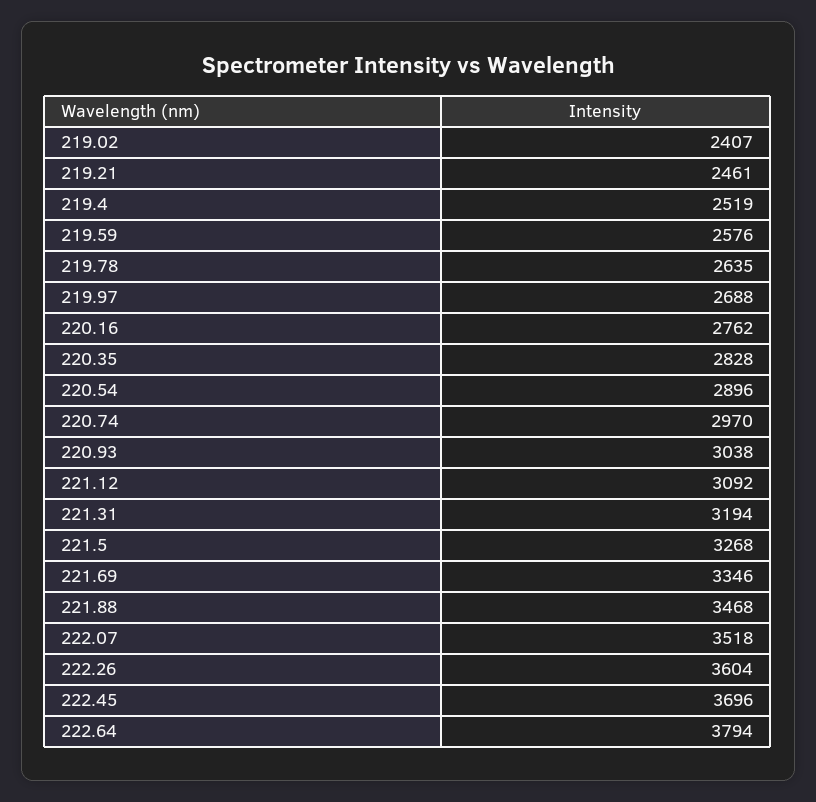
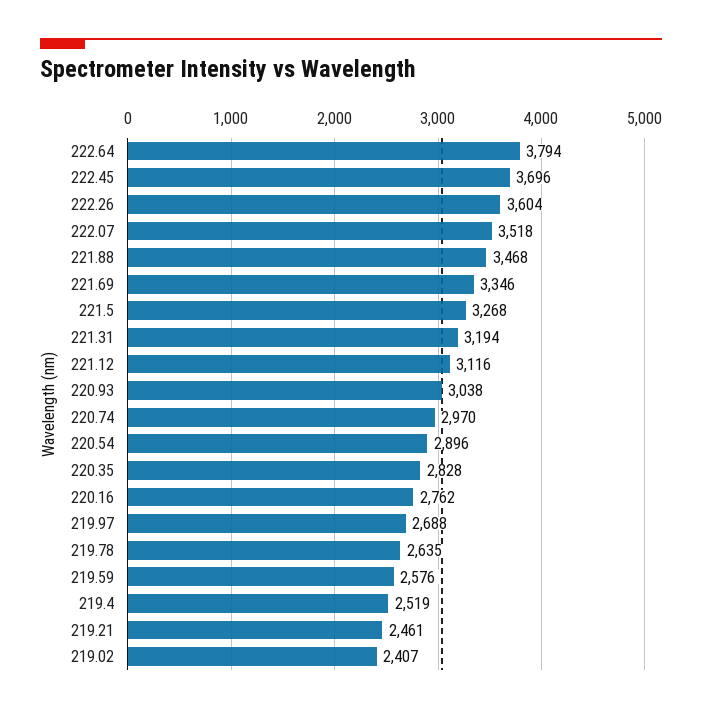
  {
    "219.02": 2407,
    "219.21": 2461,
    "219.4": 2519,
    "219.59": 2576,
    "219.78": 2635,
    "219.97": 2688,
    "220.16": 2762,
    "220.35": 2828,
    "220.54": 2896,
    "220.74": 2970,
    "220.93": 3038,
-   "221.12": 3092,
+   "221.12": 3116,
    "221.31": 3194,
    "221.5": 3268,
    "221.69": 3346,
    "221.88": 3468,
    "222.07": 3518,
    "222.26": 3604,
    "222.45": 3696,
    "222.64": 3794
  }

